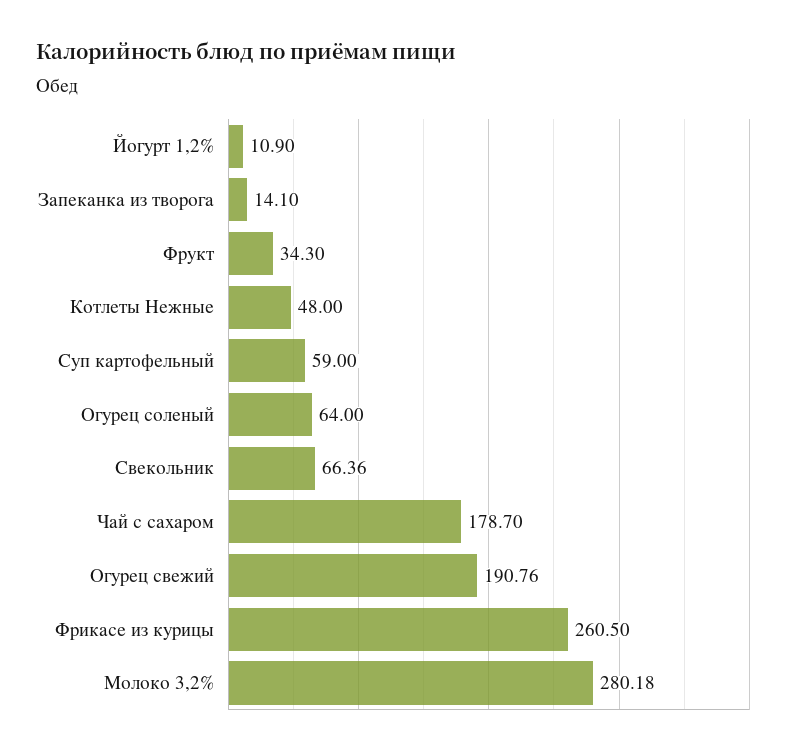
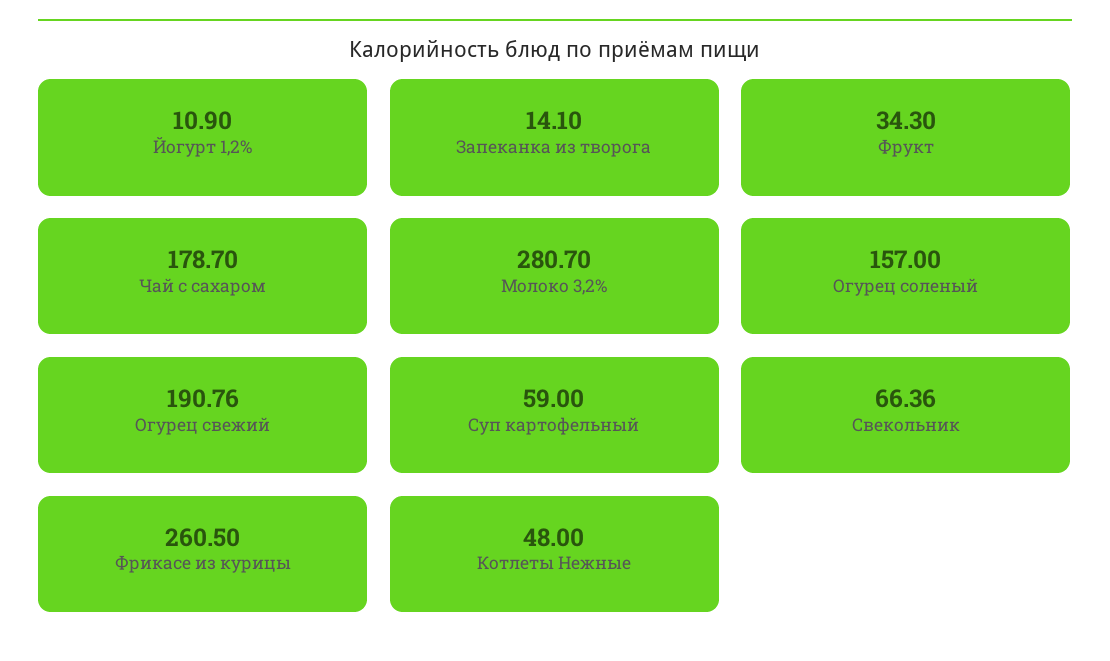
  {
    "Йогурт 1,2%": 10.9,
    "Запеканка из творога": 14.1,
    "Фрукт": 34.3,
    "Котлеты Нежные": 48,
    "Суп картофельный": 59,
-   "Огурец соленый": 64,
+   "Огурец соленый": 157,
    "Свекольник": 66.36,
    "Чай с сахаром": 178.7,
    "Огурец свежий": 190.76,
    "Фрикасе из курицы": 260.5,
-   "Молоко 3,2%": 280.18
+   "Молоко 3,2%": 280.7
  }

